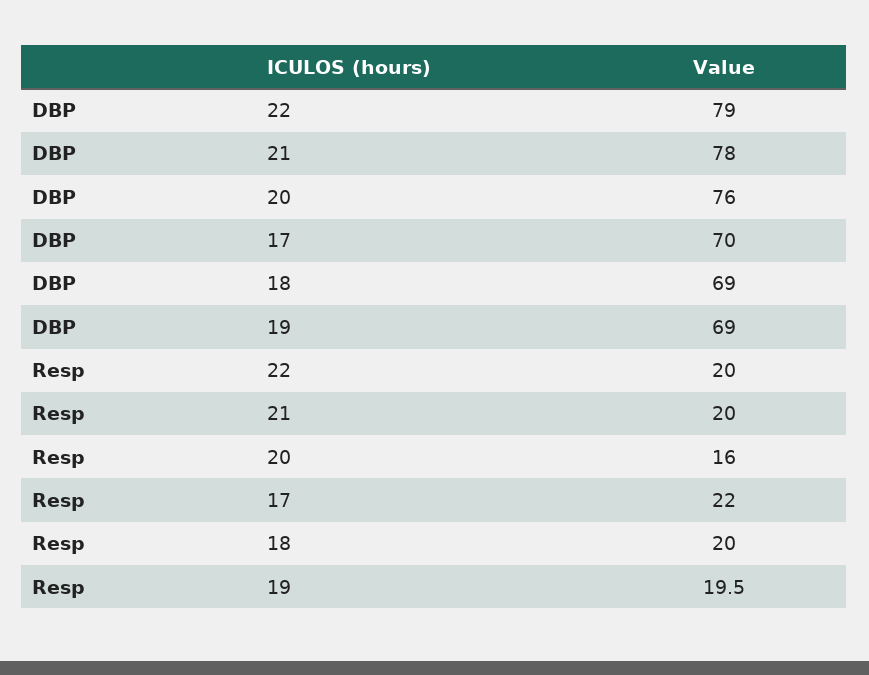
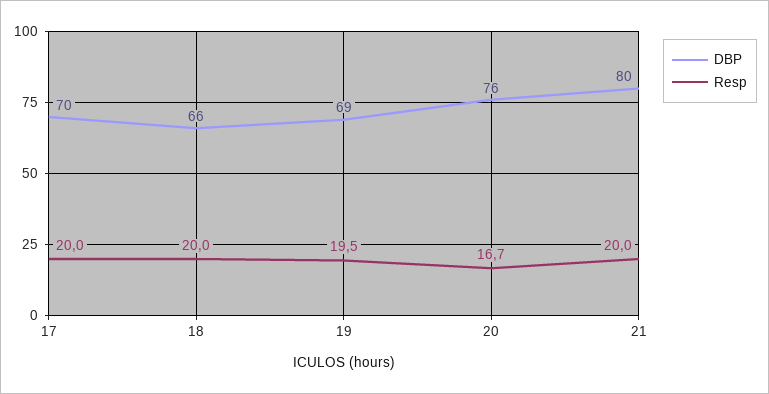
  {
    "DBP": {
-     "22": 79,
-     "21": 78,
+     "21": 80,
      "20": 76,
      "17": 70,
-     "18": 69,
+     "18": 66,
      "19": 69
    },
    "Resp": {
-     "22": 20,
      "21": 20,
-     "20": 16,
+     "20": 16.7,
-     "17": 22,
+     "17": 20,
      "18": 20,
      "19": 19.5
    }
  }

